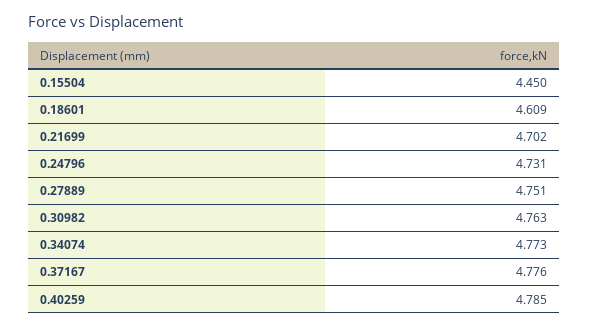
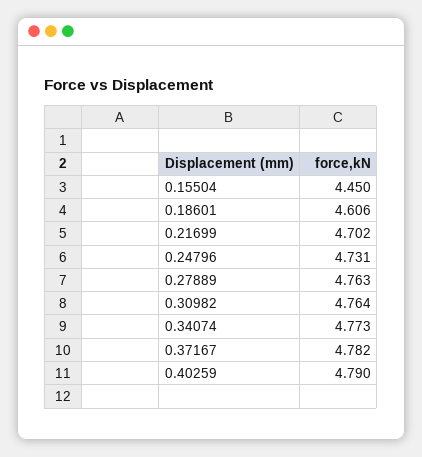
  {
    "0.15504": 4.45,
-   "0.18601": 4.609,
+   "0.18601": 4.606,
    "0.21699": 4.702,
    "0.24796": 4.731,
-   "0.27889": 4.751,
+   "0.27889": 4.763,
-   "0.30982": 4.763,
+   "0.30982": 4.764,
    "0.34074": 4.773,
-   "0.37167": 4.776,
+   "0.37167": 4.782,
-   "0.40259": 4.785
+   "0.40259": 4.79
  }

